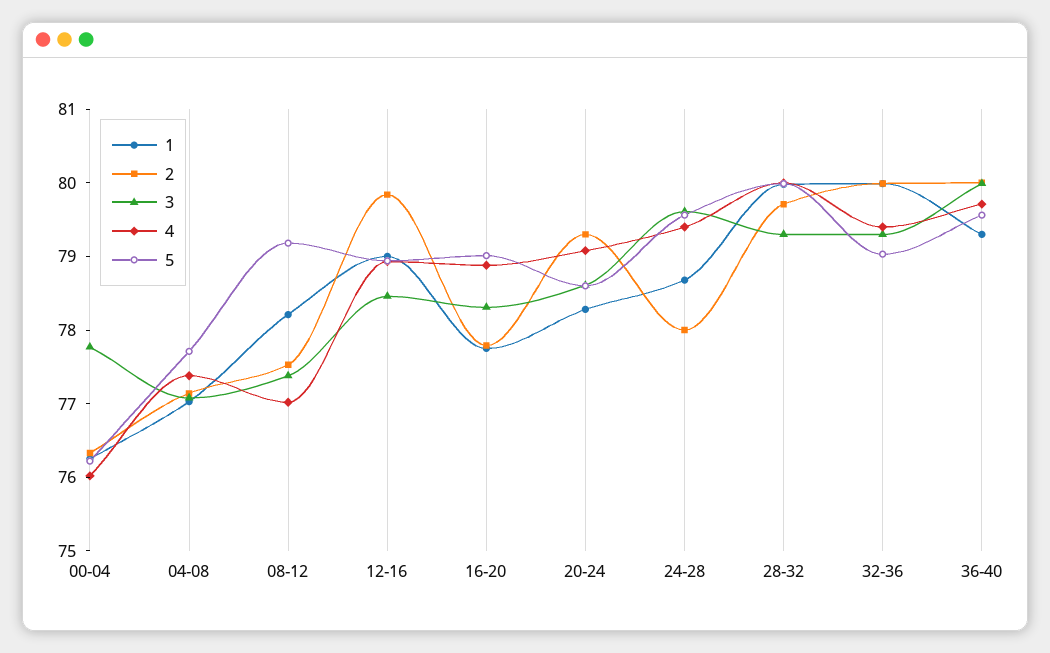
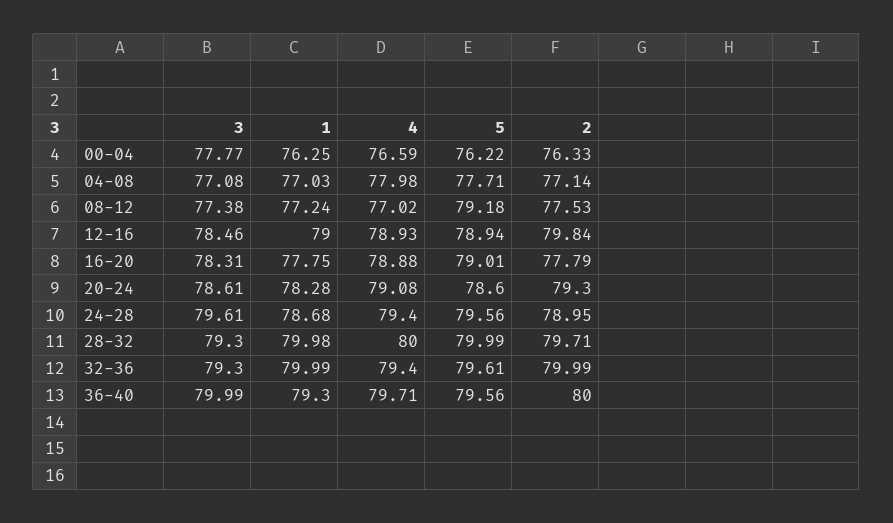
  {
    "1": {
      "00-04": 76.25,
      "04-08": 77.03,
-     "08-12": 78.2,
+     "08-12": 77.24,
      "12-16": 79,
      "16-20": 77.75,
      "20-24": 78.28,
      "24-28": 78.68,
      "28-32": 79.98,
      "32-36": 79.99,
      "36-40": 79.3
    },
    "2": {
      "00-04": 76.33,
      "04-08": 77.14,
      "08-12": 77.53,
      "12-16": 79.84,
      "16-20": 77.79,
      "20-24": 79.3,
-     "24-28": 78,
+     "24-28": 78.95,
      "28-32": 79.71,
      "32-36": 79.99,
      "36-40": 80
    },
    "3": {
      "00-04": 77.77,
      "04-08": 77.08,
      "08-12": 77.38,
      "12-16": 78.46,
      "16-20": 78.31,
      "20-24": 78.61,
      "24-28": 79.61,
      "28-32": 79.3,
      "32-36": 79.3,
      "36-40": 79.99
    },
    "4": {
-     "00-04": 76,
+     "00-04": 76.59,
-     "04-08": 77.4,
+     "04-08": 77.98,
      "08-12": 77.02,
      "12-16": 78.93,
      "16-20": 78.88,
      "20-24": 79.08,
      "24-28": 79.4,
      "28-32": 80,
      "32-36": 79.4,
      "36-40": 79.71
    },
    "5": {
      "00-04": 76.22,
      "04-08": 77.71,
      "08-12": 79.18,
      "12-16": 78.94,
      "16-20": 79.01,
      "20-24": 78.6,
      "24-28": 79.56,
      "28-32": 79.99,
-     "32-36": 79,
+     "32-36": 79.61,
      "36-40": 79.56
    }
  }

